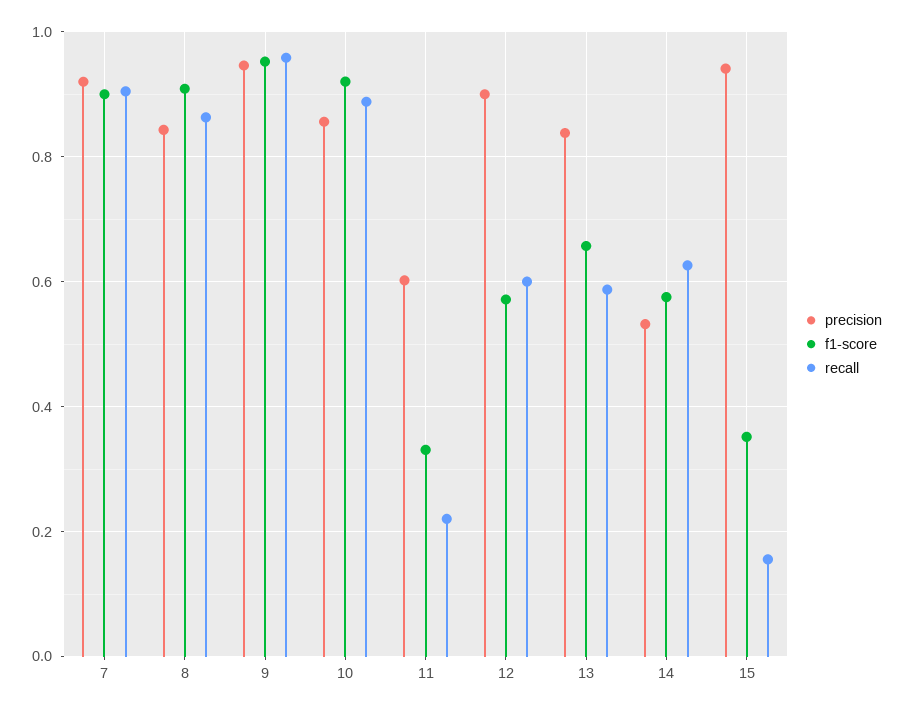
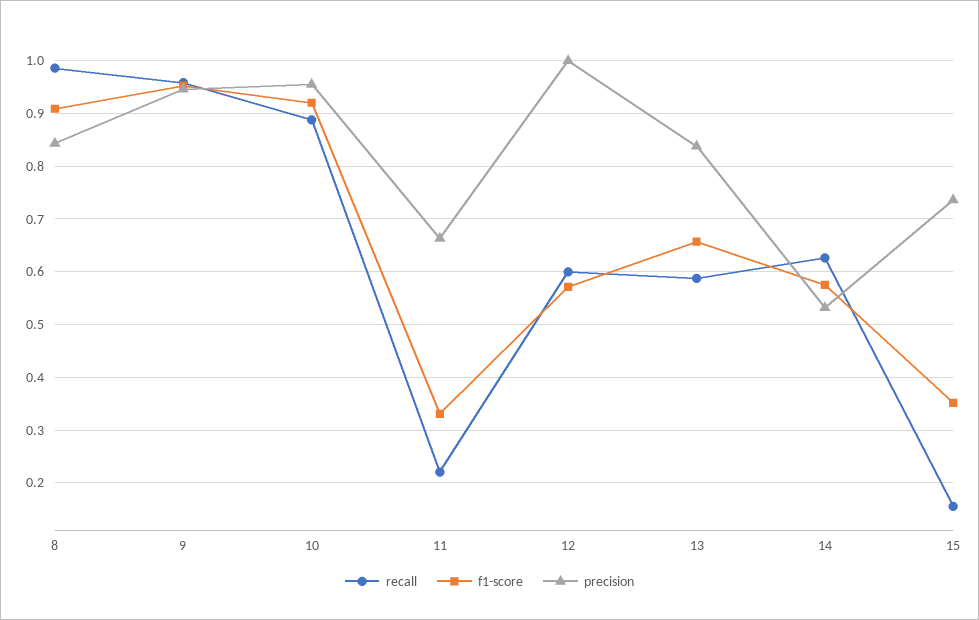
  {
    "precision": {
-     "7": 0.92,
      "8": 0.84,
      "9": 0.94,
-     "10": 0.86,
+     "10": 0.96,
-     "11": 0.6,
+     "11": 0.66,
-     "12": 0.9,
+     "12": 1,
      "13": 0.84,
      "14": 0.54,
-     "15": 0.94
+     "15": 0.74
    },
    "f1-score": {
-     "7": 0.9,
      "8": 0.9,
      "9": 0.96,
      "10": 0.92,
      "11": 0.34,
      "12": 0.58,
      "13": 0.66,
      "14": 0.58,
      "15": 0.36
    },
    "recall": {
-     "7": 0.9,
-     "8": 0.86,
+     "8": 0.98,
      "9": 0.96,
      "10": 0.88,
      "11": 0.22,
      "12": 0.6,
      "13": 0.58,
      "14": 0.62,
      "15": 0.16
    }
  }

